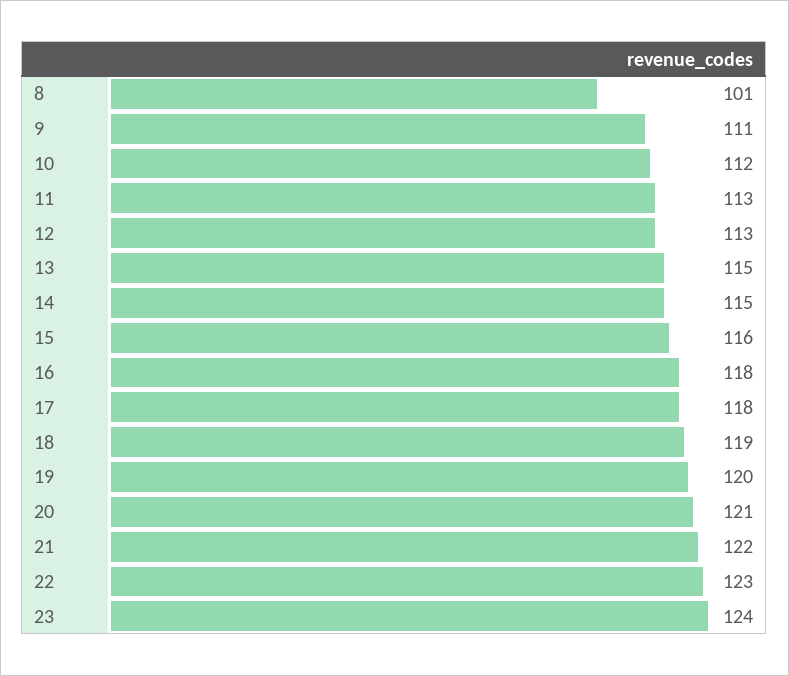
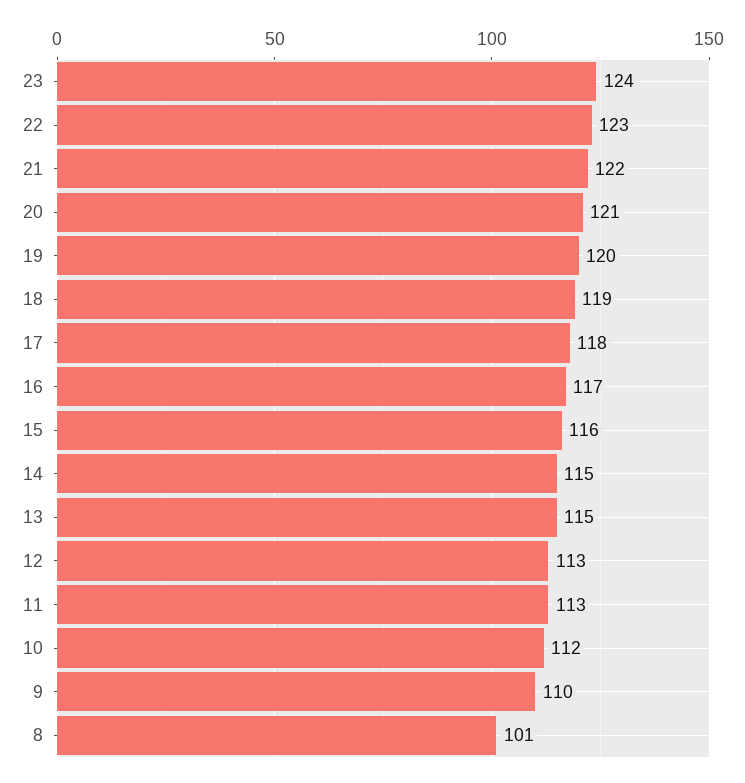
  {
    "8": 101,
-   "9": 111,
+   "9": 110,
    "10": 112,
    "11": 113,
    "12": 113,
    "13": 115,
    "14": 115,
    "15": 116,
-   "16": 118,
+   "16": 117,
    "17": 118,
    "18": 119,
    "19": 120,
    "20": 121,
    "21": 122,
    "22": 123,
    "23": 124
  }

